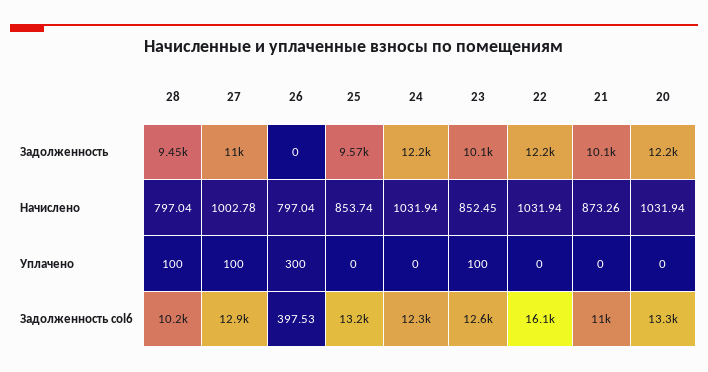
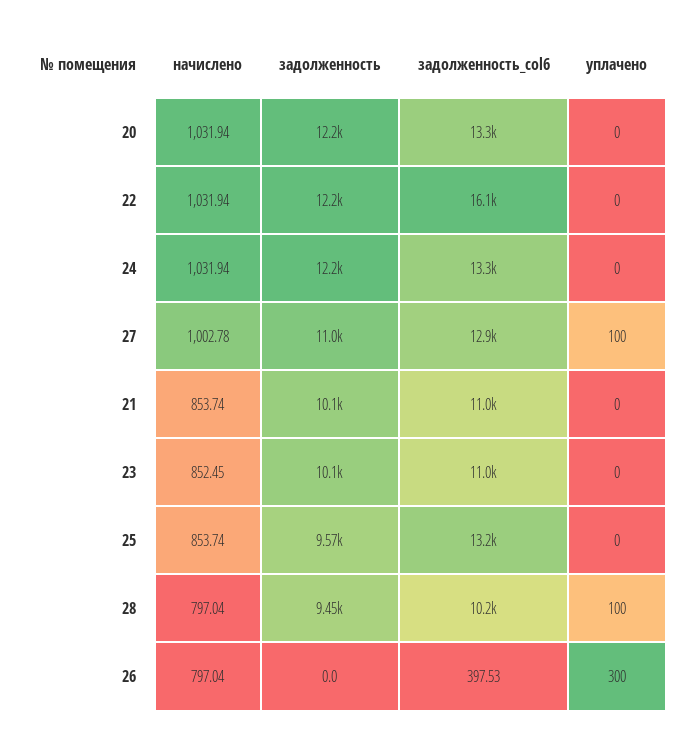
  {
    "28": {
      "Задолженность": 9450,
      "Начислено": 797.04,
      "Уплачено": 100,
      "Задолженность col6": 10200
    },
    "27": {
      "Задолженность": 11000,
      "Начислено": 1002.78,
      "Уплачено": 100,
      "Задолженность col6": 12900
    },
    "26": {
      "Задолженность": 0,
      "Начислено": 797.04,
      "Уплачено": 300,
      "Задолженность col6": 397.53
    },
    "25": {
      "Задолженность": 9570,
      "Начислено": 853.74,
      "Уплачено": 0,
      "Задолженность col6": 13200
    },
    "24": {
      "Задолженность": 12200,
      "Начислено": 1031.94,
      "Уплачено": 0,
-     "Задолженность col6": 12300
+     "Задолженность col6": 13300
    },
    "23": {
      "Задолженность": 10100,
      "Начислено": 852.45,
-     "Уплачено": 100,
+     "Уплачено": 0,
-     "Задолженность col6": 12600
+     "Задолженность col6": 11000
    },
    "22": {
      "Задолженность": 12200,
      "Начислено": 1031.94,
      "Уплачено": 0,
      "Задолженность col6": 16100
    },
    "21": {
      "Задолженность": 10100,
-     "Начислено": 873.26,
+     "Начислено": 853.74,
      "Уплачено": 0,
      "Задолженность col6": 11000
    },
    "20": {
      "Задолженность": 12200,
      "Начислено": 1031.94,
      "Уплачено": 0,
      "Задолженность col6": 13300
    }
  }

